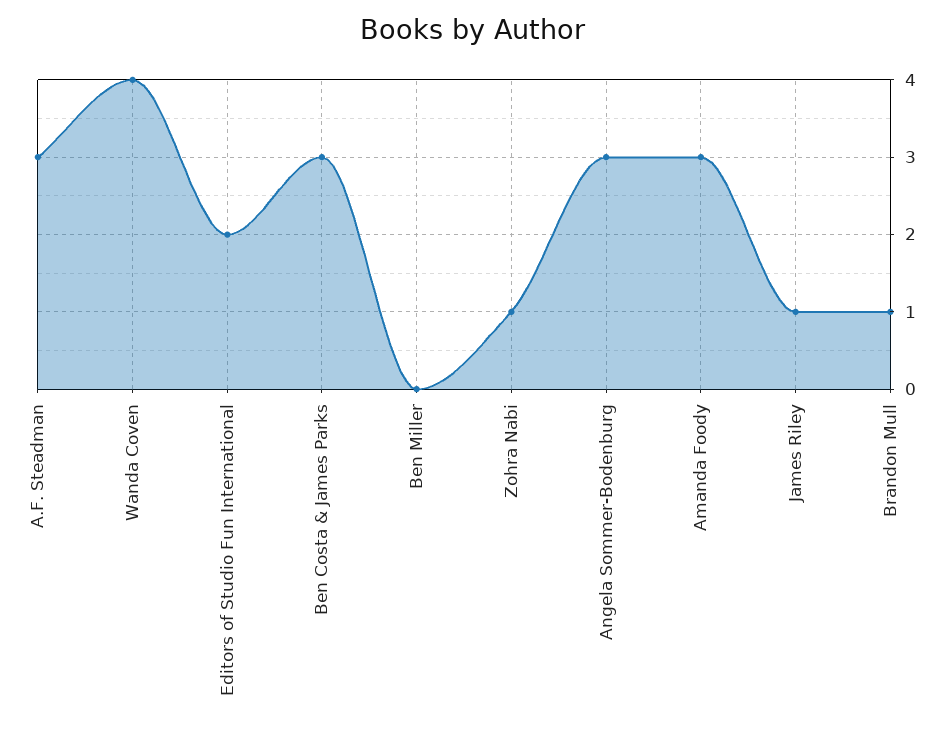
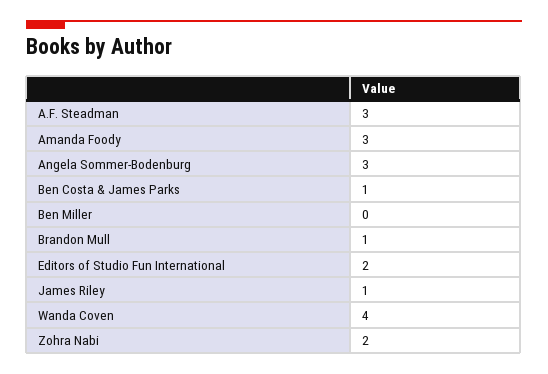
  {
    "A.F. Steadman": 3,
    "Wanda Coven": 4,
    "Editors of Studio Fun International": 2,
-   "Ben Costa & James Parks": 3,
+   "Ben Costa & James Parks": 1,
    "Ben Miller": 0,
-   "Zohra Nabi": 1,
+   "Zohra Nabi": 2,
    "Angela Sommer-Bodenburg": 3,
    "Amanda Foody": 3,
    "James Riley": 1,
    "Brandon Mull": 1
  }

